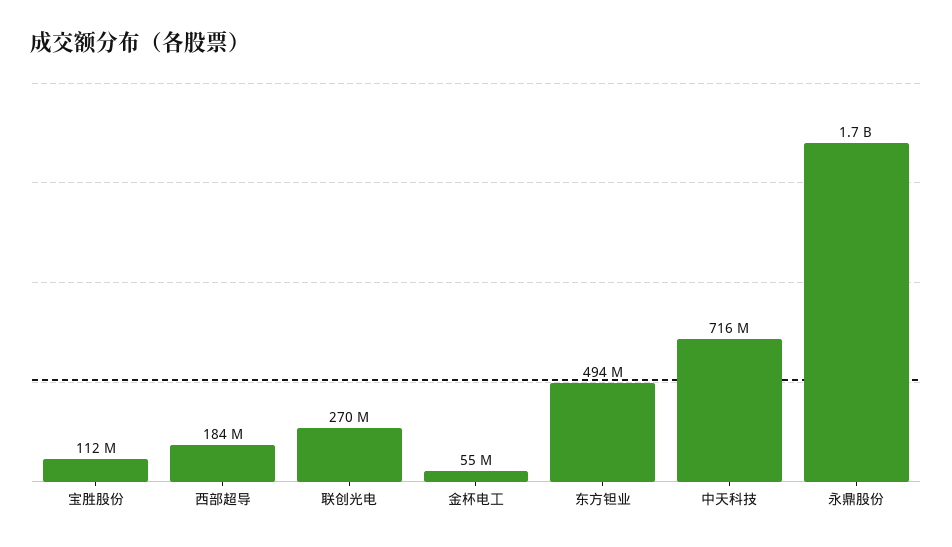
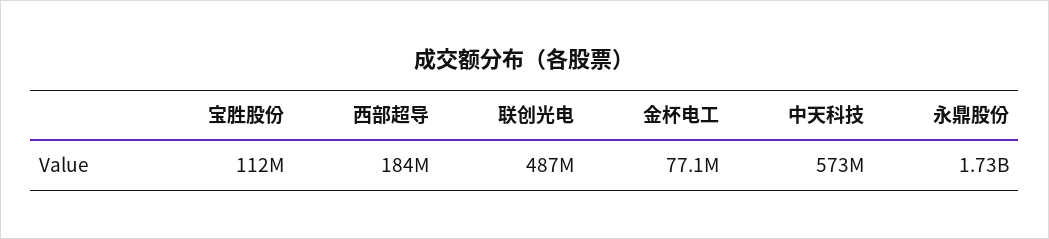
  {
    "宝胜股份": 112000000,
    "西部超导": 184000000,
-   "联创光电": 270000000,
+   "联创光电": 487000000,
-   "金杯电工": 55000000,
+   "金杯电工": 77100000,
-   "东方钽业": 494000000,
-   "中天科技": 716000000,
+   "中天科技": 573000000,
    "永鼎股份": 1730000000
  }

